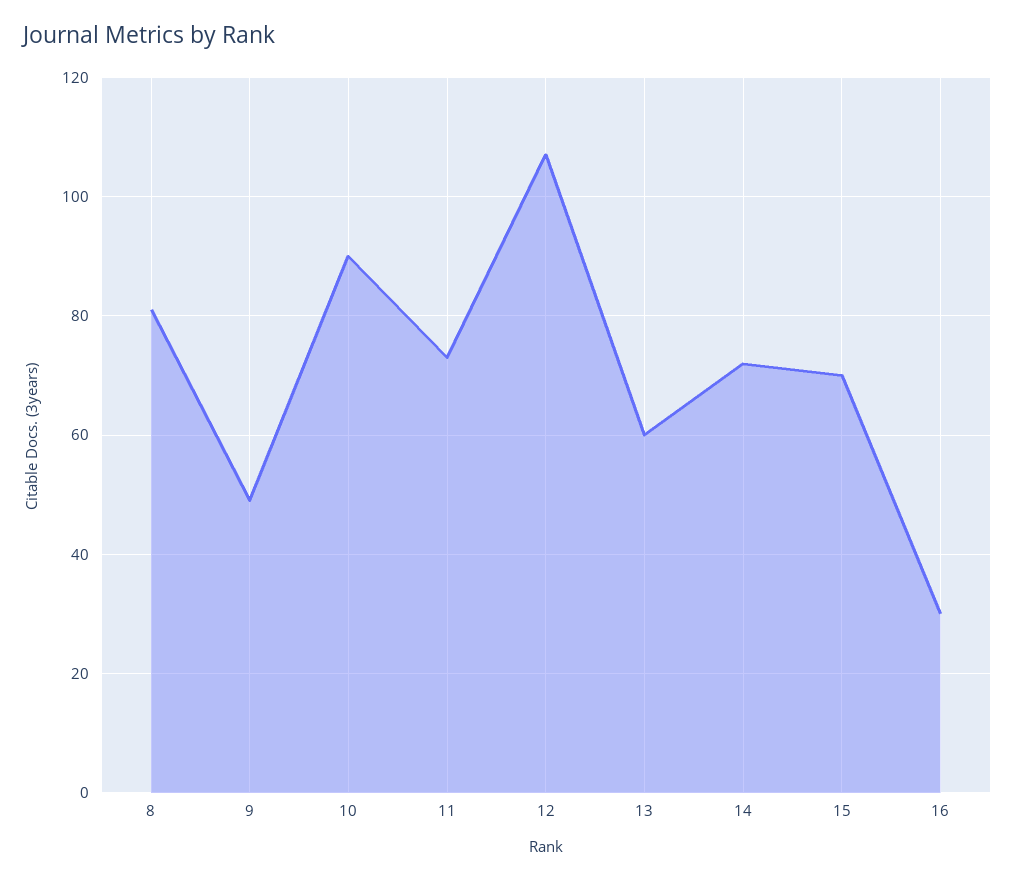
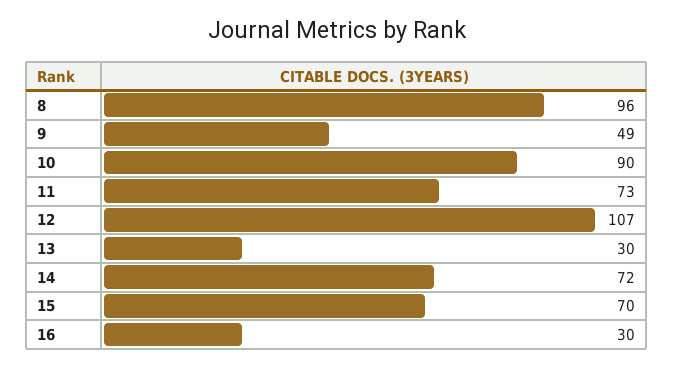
  {
-   "8": 80,
+   "8": 96,
    "9": 49,
    "10": 90,
    "11": 73,
    "12": 107,
-   "13": 60,
+   "13": 30,
    "14": 72,
    "15": 70,
    "16": 30
  }

